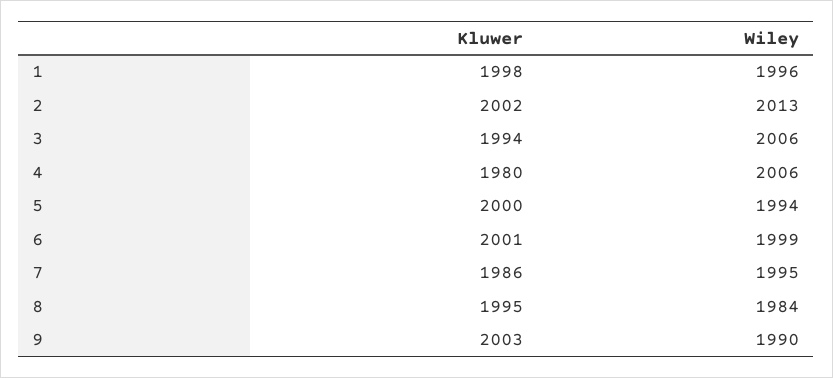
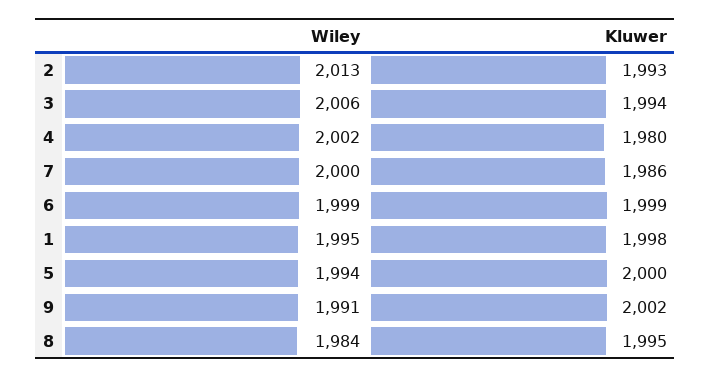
  {
    "Kluwer": {
      "1": 1998,
-     "2": 2002,
+     "2": 1993,
      "3": 1994,
      "4": 1980,
      "5": 2000,
-     "6": 2001,
+     "6": 1999,
      "7": 1986,
      "8": 1995,
-     "9": 2003
+     "9": 2002
    },
    "Wiley": {
-     "1": 1996,
+     "1": 1995,
      "2": 2013,
      "3": 2006,
-     "4": 2006,
+     "4": 2002,
      "5": 1994,
      "6": 1999,
-     "7": 1995,
+     "7": 2000,
      "8": 1984,
-     "9": 1990
+     "9": 1991
    }
  }

